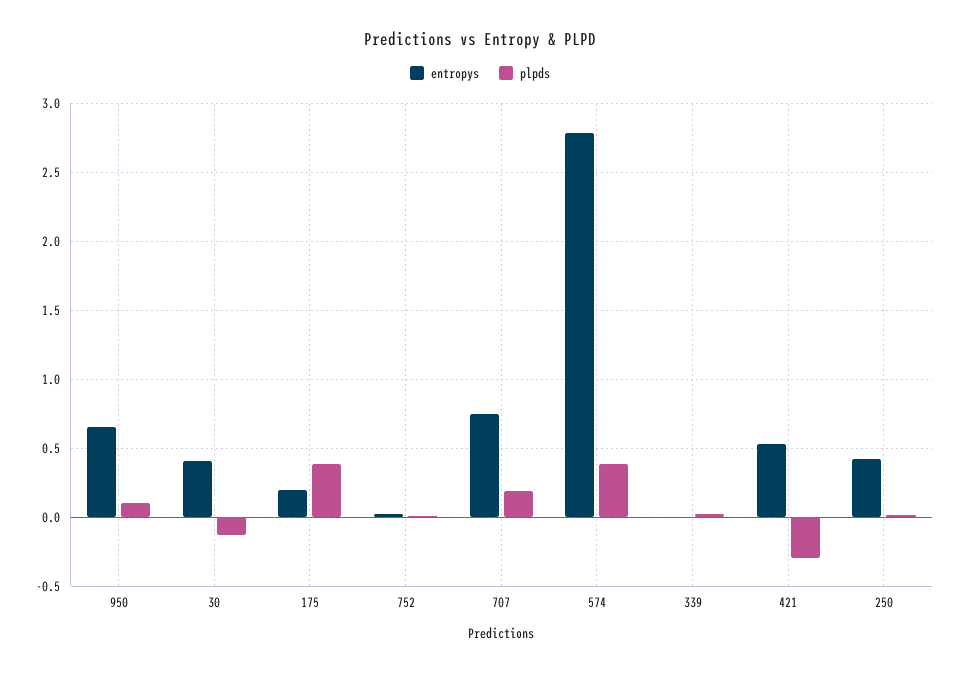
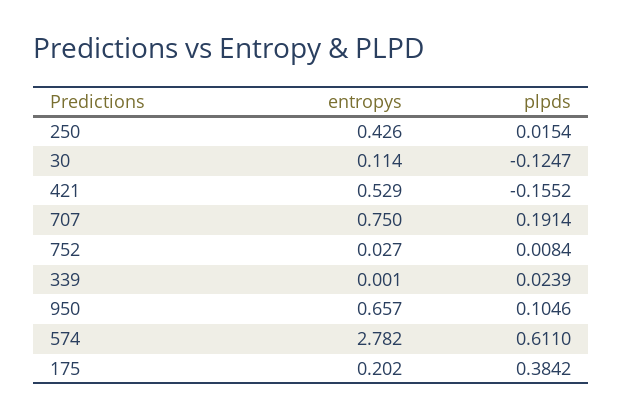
  {
    "entropys": {
      "950": 0.657,
-     "30": 0.4,
+     "30": 0.114,
      "175": 0.202,
      "752": 0.027,
      "707": 0.75,
      "574": 2.782,
      "339": 0.001,
      "421": 0.529,
      "250": 0.426
    },
    "plpds": {
      "950": 0.1046,
      "30": -0.1247,
      "175": 0.3842,
      "752": 0.0084,
      "707": 0.1914,
-     "574": 0.4,
+     "574": 0.611,
      "339": 0.0239,
-     "421": -0.3,
+     "421": -0.1552,
      "250": 0.0154
    }
  }

